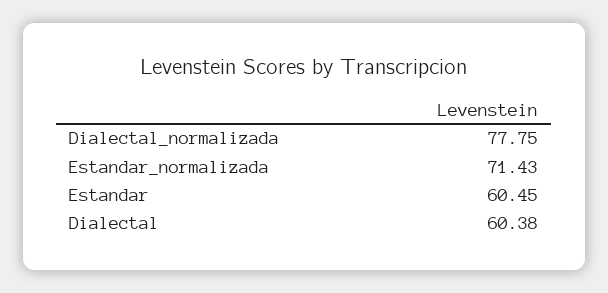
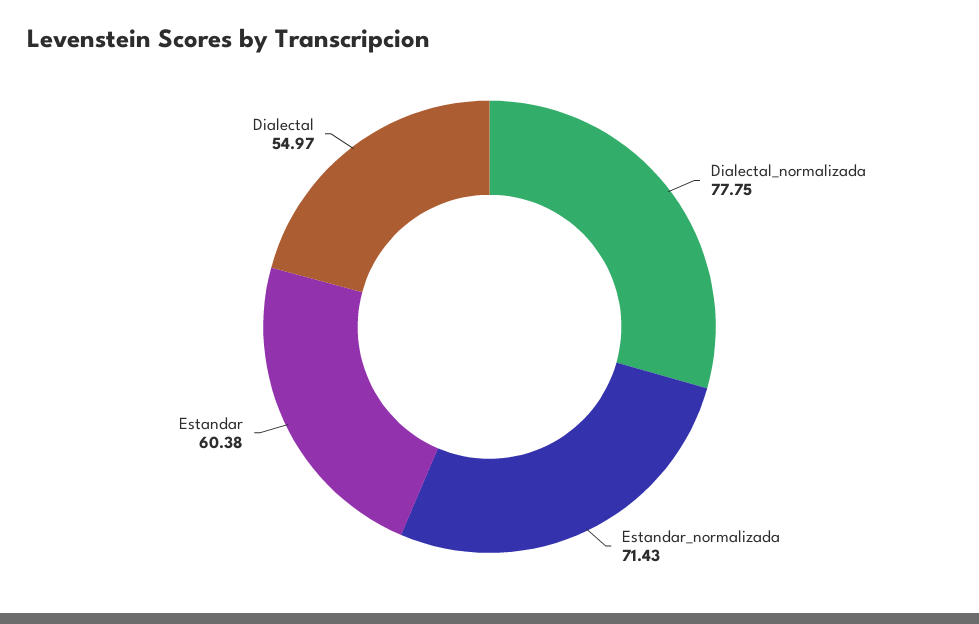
  {
    "Dialectal_normalizada": 77.75,
    "Estandar_normalizada": 71.43,
-   "Estandar": 60.45,
+   "Estandar": 60.38,
-   "Dialectal": 60.38
+   "Dialectal": 54.97
  }

